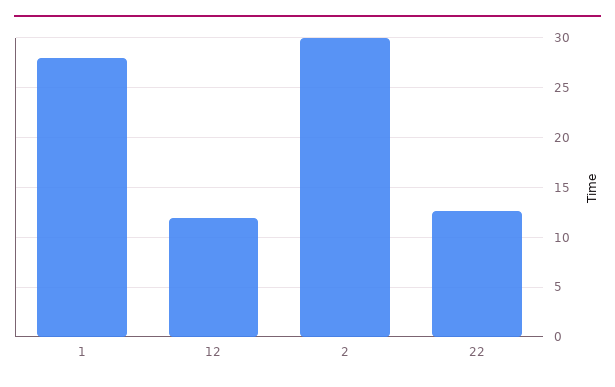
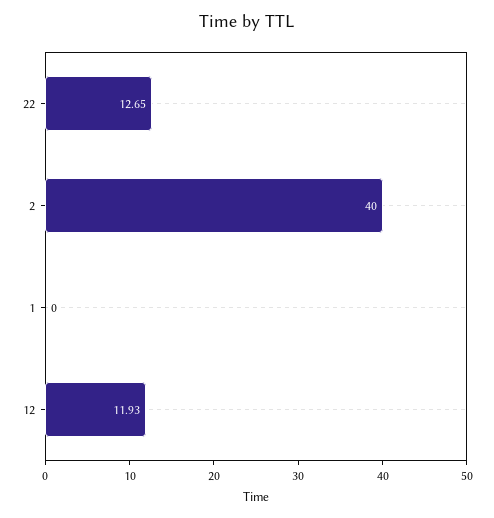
  {
-   "1": 28,
+   "1": 0,
    "12": 11.93,
-   "2": 30,
+   "2": 40,
    "22": 12.65
  }

